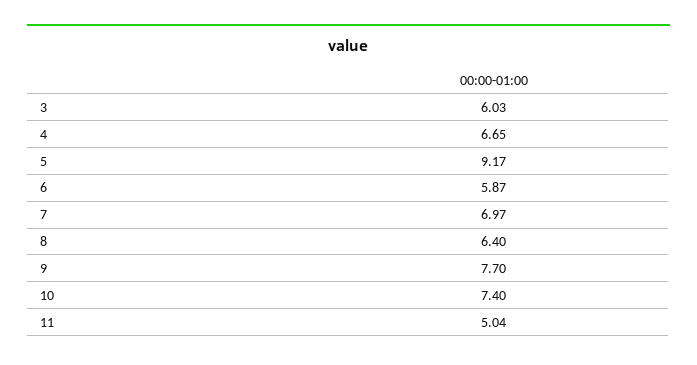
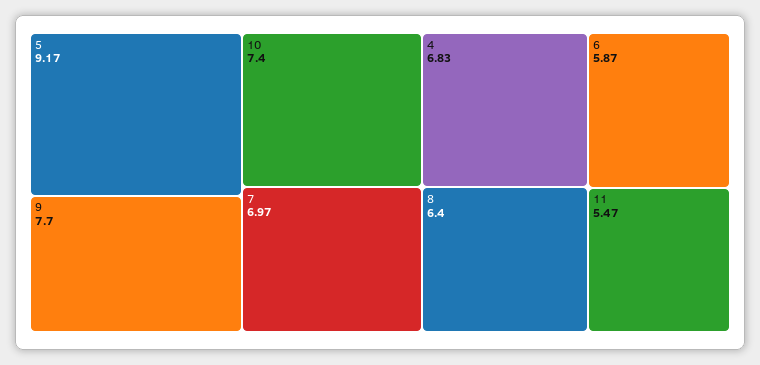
  {
-   "3": 6.03,
-   "4": 6.65,
+   "4": 6.83,
    "5": 9.17,
    "6": 5.87,
    "7": 6.97,
    "8": 6.4,
    "9": 7.7,
    "10": 7.4,
-   "11": 5.04
+   "11": 5.47
  }

